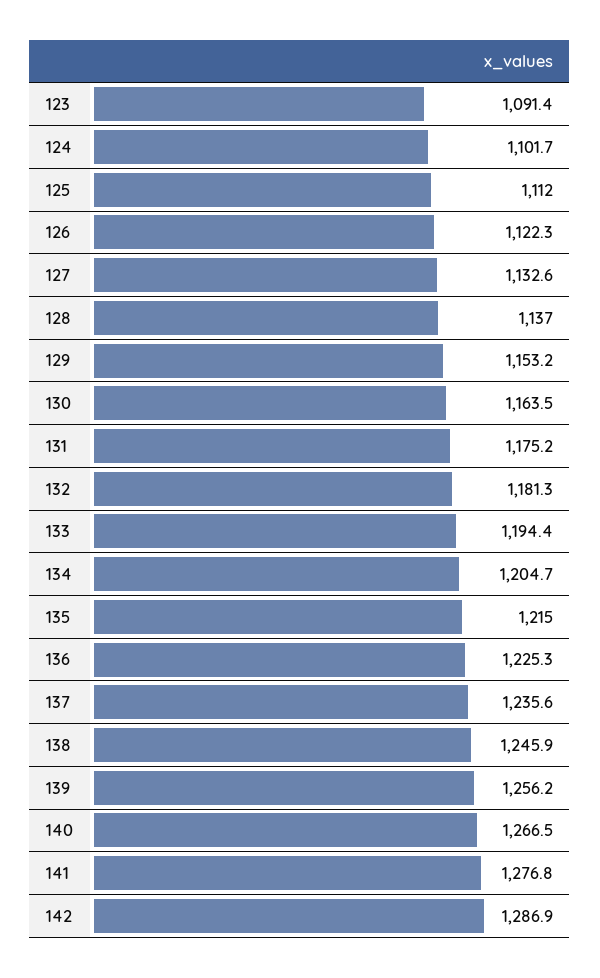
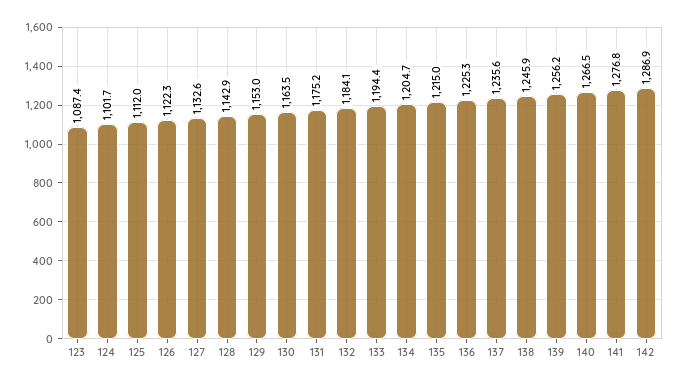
  {
-   "123": 1091.4,
+   "123": 1087.4,
    "124": 1101.7,
    "125": 1112,
    "126": 1122.3,
    "127": 1132.6,
-   "128": 1137,
+   "128": 1142.9,
-   "129": 1153.2,
+   "129": 1153,
    "130": 1163.5,
    "131": 1175.2,
-   "132": 1181.3,
+   "132": 1184.1,
    "133": 1194.4,
    "134": 1204.7,
    "135": 1215,
    "136": 1225.3,
    "137": 1235.6,
    "138": 1245.9,
    "139": 1256.2,
    "140": 1266.5,
    "141": 1276.8,
    "142": 1286.9
  }

